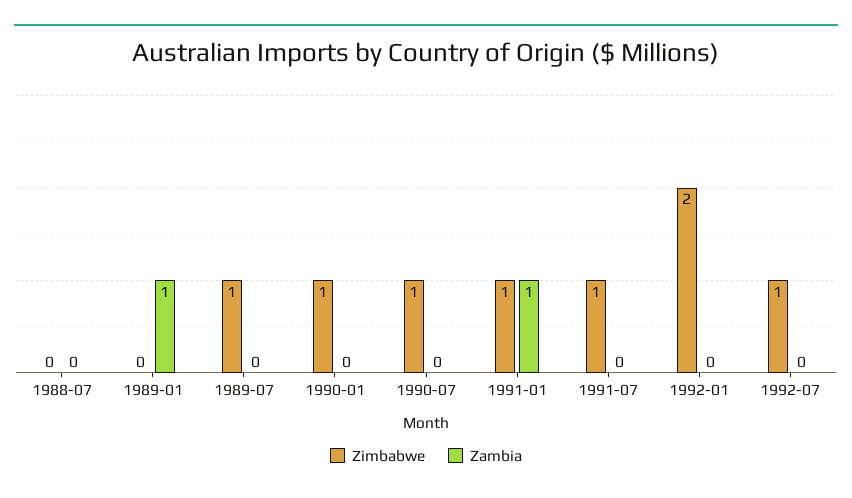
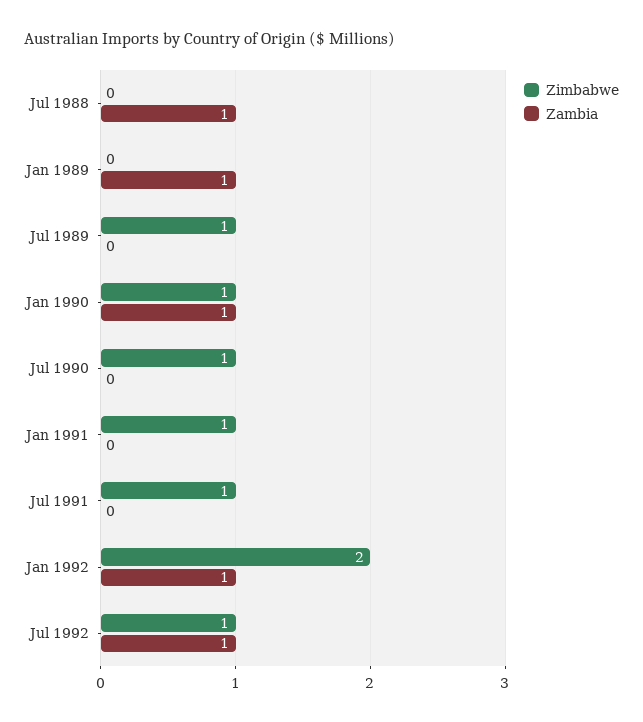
  {
    "Zimbabwe": {
      "1988-07": 0,
      "1989-01": 0,
      "1989-07": 1,
      "1990-01": 1,
      "1990-07": 1,
      "1991-01": 1,
      "1991-07": 1,
      "1992-01": 2,
      "1992-07": 1
    },
    "Zambia": {
-     "1988-07": 0,
+     "1988-07": 1,
      "1989-01": 1,
      "1989-07": 0,
-     "1990-01": 0,
+     "1990-01": 1,
      "1990-07": 0,
-     "1991-01": 1,
+     "1991-01": 0,
      "1991-07": 0,
-     "1992-01": 0,
+     "1992-01": 1,
-     "1992-07": 0
+     "1992-07": 1
    }
  }

